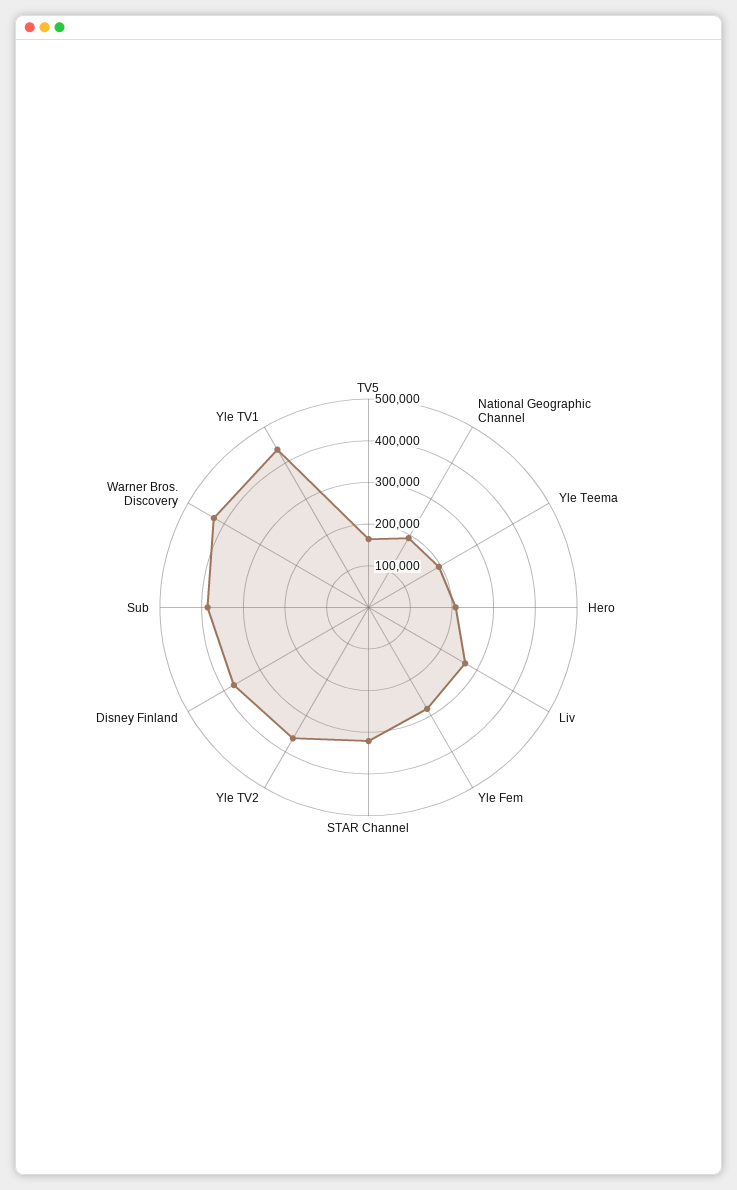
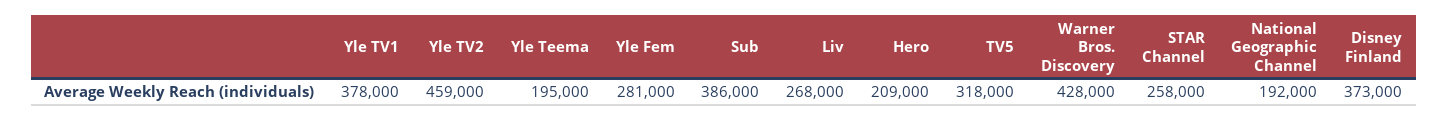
  {
-   "TV5": 160000,
+   "TV5": 318000,
    "National Geographic Channel": 192000,
    "Yle Teema": 195000,
    "Hero": 209000,
    "Liv": 268000,
    "Yle Fem": 281000,
-   "STAR Channel": 320000,
+   "STAR Channel": 258000,
-   "Yle TV2": 360000,
+   "Yle TV2": 459000,
    "Disney Finland": 373000,
    "Sub": 386000,
    "Warner Bros. Discovery": 428000,
-   "Yle TV1": 440000
+   "Yle TV1": 378000
  }

